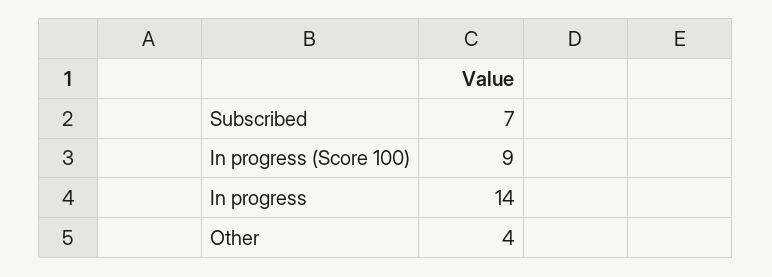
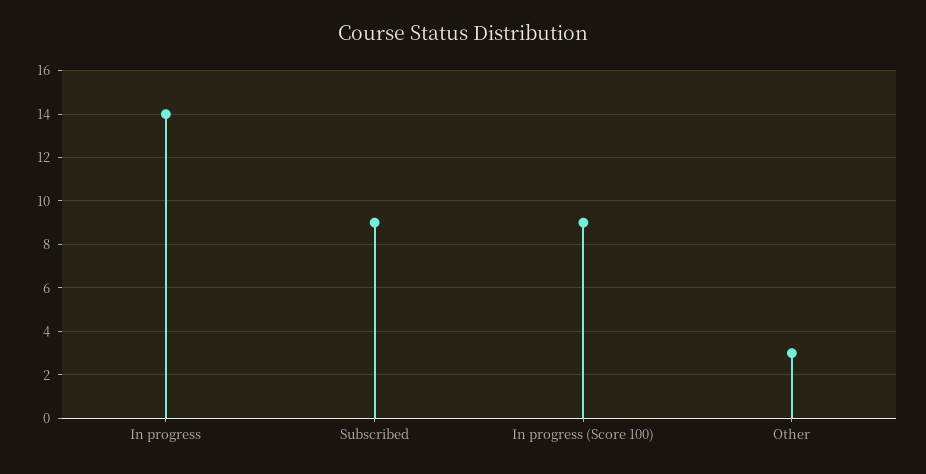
  {
-   "Subscribed": 7,
+   "Subscribed": 9,
    "In progress (Score 100)": 9,
    "In progress": 14,
-   "Other": 4
+   "Other": 3
  }

